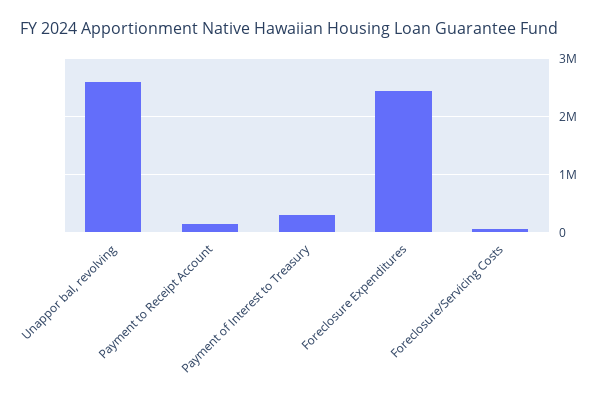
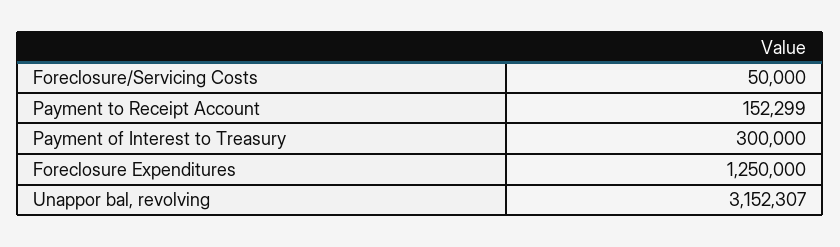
  {
-   "Unappor bal, revolving": 2600000,
+   "Unappor bal, revolving": 3152307,
    "Payment to Receipt Account": 152299,
    "Payment of Interest to Treasury": 300000,
-   "Foreclosure Expenditures": 2400000,
+   "Foreclosure Expenditures": 1250000,
    "Foreclosure/Servicing Costs": 50000
  }

